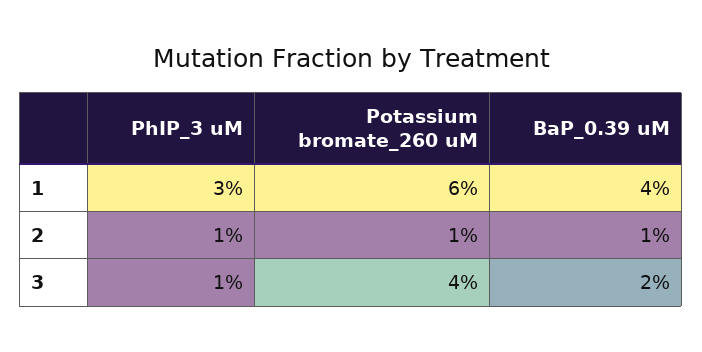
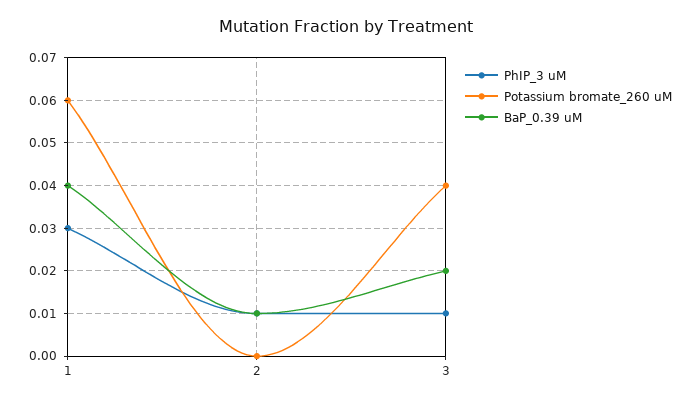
  {
    "PhIP_3 uM": {
      "1": 0.03,
      "2": 0.01,
      "3": 0.01
    },
    "Potassium bromate_260 uM": {
      "1": 0.06,
-     "2": 0.01,
+     "2": 0,
      "3": 0.04
    },
    "BaP_0.39 uM": {
      "1": 0.04,
      "2": 0.01,
      "3": 0.02
    }
  }

